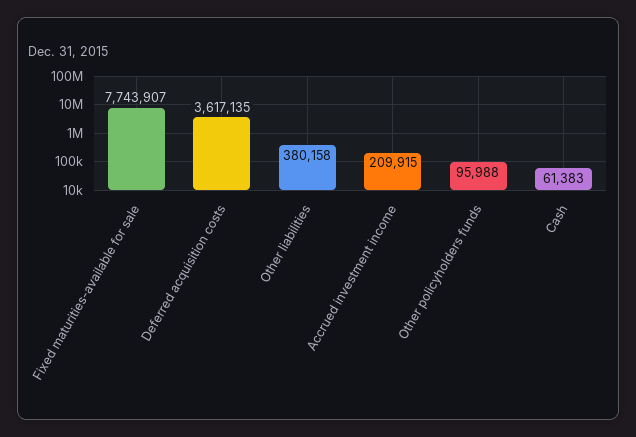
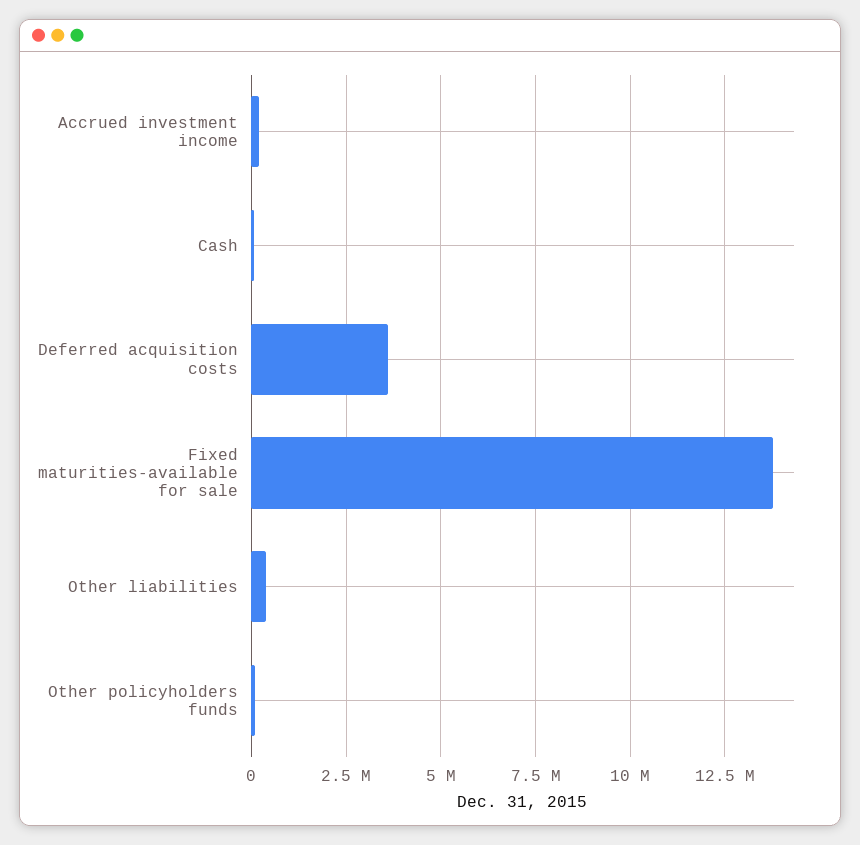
  {
-   "Fixed maturities-available for sale": 7743907,
+   "Fixed maturities-available for sale": 13750000,
    "Deferred acquisition costs": 3617135,
    "Other liabilities": 380158,
    "Accrued investment income": 209915,
    "Other policyholders funds": 95988,
    "Cash": 61383
  }

